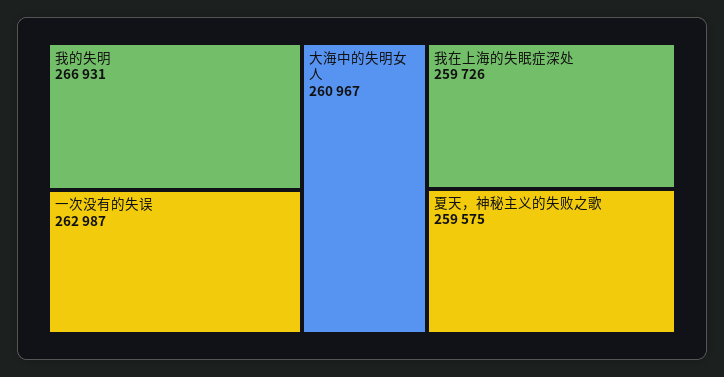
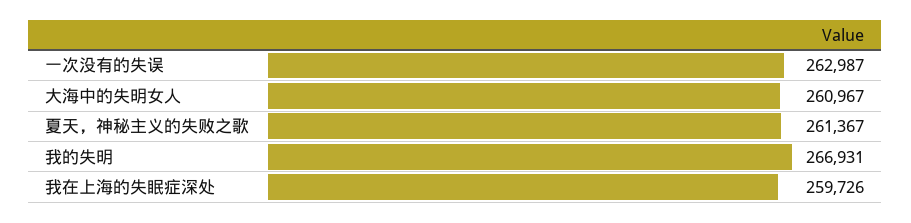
  {
    "我的失明": 266931,
    "一次没有的失误": 262987,
    "大海中的失明女人": 260967,
    "我在上海的失眠症深处": 259726,
-   "夏天，神秘主义的失败之歌": 259575
+   "夏天，神秘主义的失败之歌": 261367
  }

